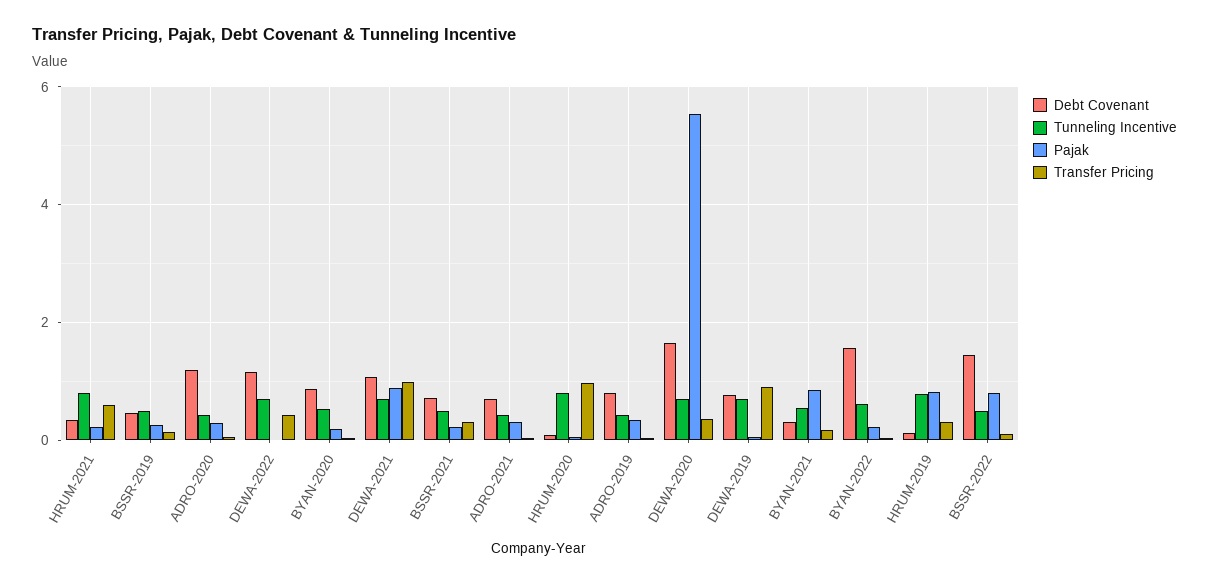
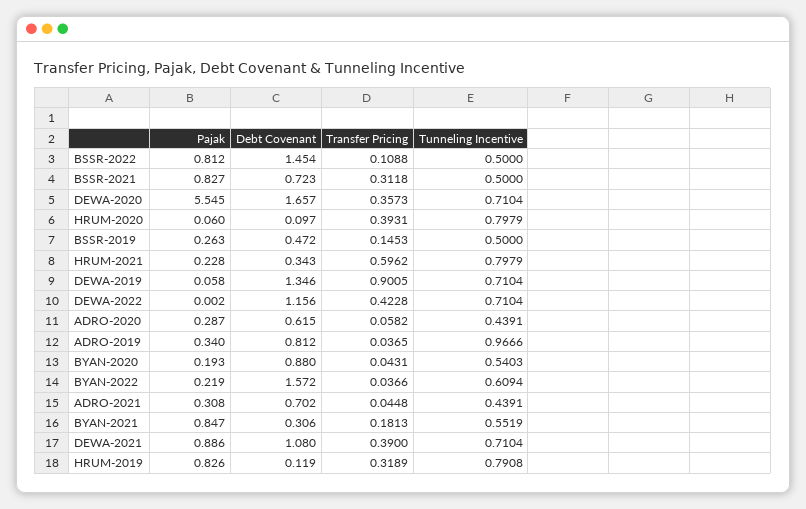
  {
    "Debt Covenant": {
      "HRUM-2021": 0.343,
      "BSSR-2019": 0.472,
-     "ADRO-2020": 1.2,
+     "ADRO-2020": 0.615,
      "DEWA-2022": 1.156,
      "BYAN-2020": 0.88,
      "DEWA-2021": 1.08,
      "BSSR-2021": 0.723,
      "ADRO-2021": 0.702,
      "HRUM-2020": 0.097,
      "ADRO-2019": 0.812,
      "DEWA-2020": 1.657,
-     "DEWA-2019": 0.8,
+     "DEWA-2019": 1.346,
      "BYAN-2021": 0.306,
      "BYAN-2022": 1.572,
      "HRUM-2019": 0.119,
      "BSSR-2022": 1.454
    },
    "Tunneling Incentive": {
      "HRUM-2021": 0.7979,
      "BSSR-2019": 0.5,
      "ADRO-2020": 0.4391,
      "DEWA-2022": 0.7104,
      "BYAN-2020": 0.5403,
      "DEWA-2021": 0.7104,
      "BSSR-2021": 0.5,
      "ADRO-2021": 0.4391,
      "HRUM-2020": 0.7979,
-     "ADRO-2019": 0.4,
+     "ADRO-2019": 0.9666,
      "DEWA-2020": 0.7104,
      "DEWA-2019": 0.7104,
      "BYAN-2021": 0.5519,
      "BYAN-2022": 0.6094,
      "HRUM-2019": 0.7908,
      "BSSR-2022": 0.5
    },
    "Pajak": {
      "HRUM-2021": 0.228,
      "BSSR-2019": 0.263,
      "ADRO-2020": 0.287,
      "DEWA-2022": 0.002,
      "BYAN-2020": 0.193,
      "DEWA-2021": 0.886,
-     "BSSR-2021": 0.2,
+     "BSSR-2021": 0.827,
      "ADRO-2021": 0.308,
      "HRUM-2020": 0.06,
      "ADRO-2019": 0.34,
      "DEWA-2020": 5.545,
      "DEWA-2019": 0.058,
      "BYAN-2021": 0.847,
      "BYAN-2022": 0.219,
      "HRUM-2019": 0.826,
      "BSSR-2022": 0.812
    },
    "Transfer Pricing": {
      "HRUM-2021": 0.5962,
      "BSSR-2019": 0.1453,
      "ADRO-2020": 0.0582,
      "DEWA-2022": 0.4228,
      "BYAN-2020": 0.0431,
-     "DEWA-2021": 1,
+     "DEWA-2021": 0.39,
      "BSSR-2021": 0.3118,
      "ADRO-2021": 0.0448,
-     "HRUM-2020": 1,
+     "HRUM-2020": 0.3931,
      "ADRO-2019": 0.0365,
      "DEWA-2020": 0.3573,
      "DEWA-2019": 0.9005,
      "BYAN-2021": 0.1813,
      "BYAN-2022": 0.0366,
      "HRUM-2019": 0.3189,
      "BSSR-2022": 0.1088
    }
  }

